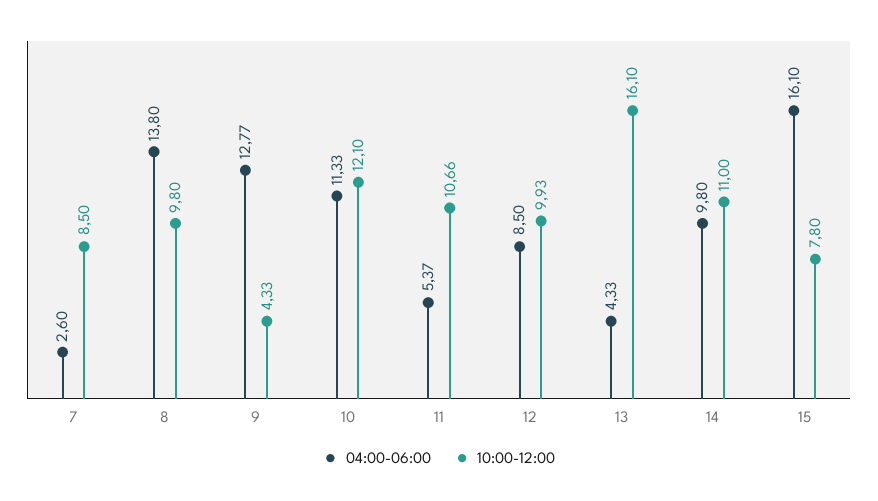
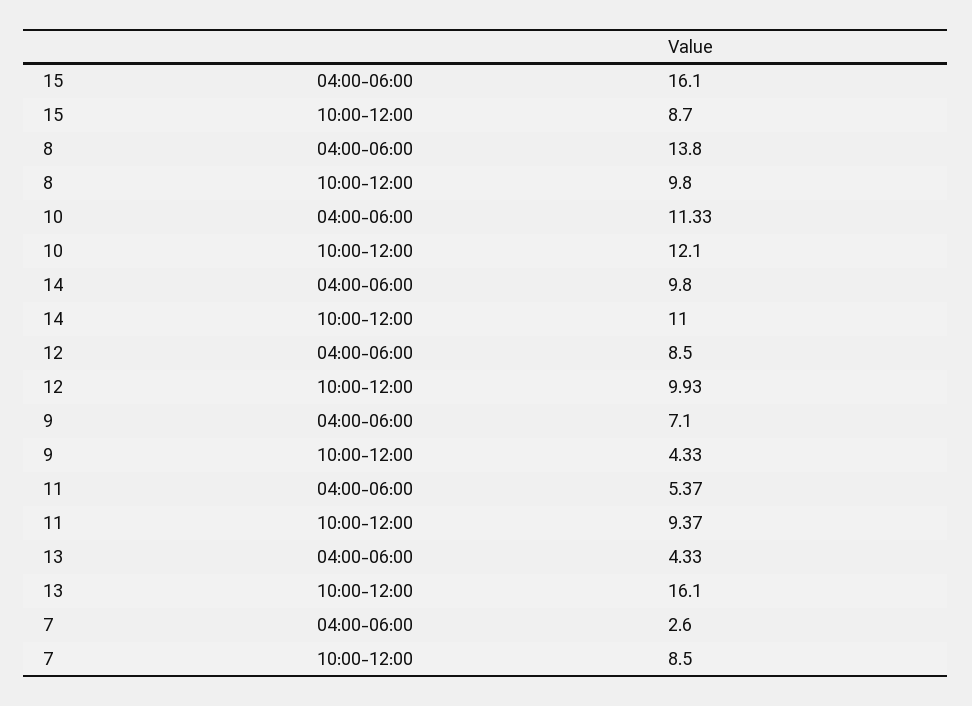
  {
    "04:00-06:00": {
      "7": 2.6,
      "8": 13.8,
-     "9": 12.77,
+     "9": 7.1,
      "10": 11.33,
      "11": 5.37,
      "12": 8.5,
      "13": 4.33,
      "14": 9.8,
      "15": 16.1
    },
    "10:00-12:00": {
      "7": 8.5,
      "8": 9.8,
      "9": 4.33,
      "10": 12.1,
-     "11": 10.66,
+     "11": 9.37,
      "12": 9.93,
      "13": 16.1,
      "14": 11,
-     "15": 7.8
+     "15": 8.7
    }
  }

